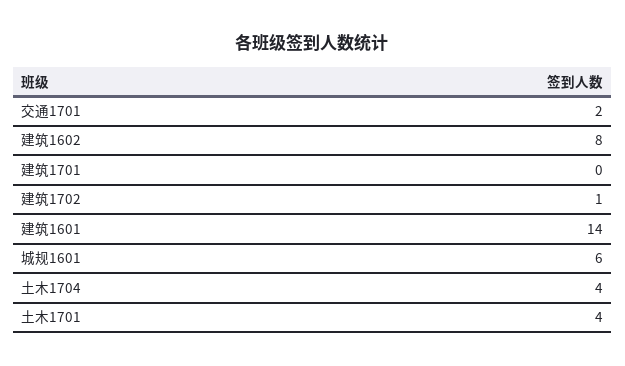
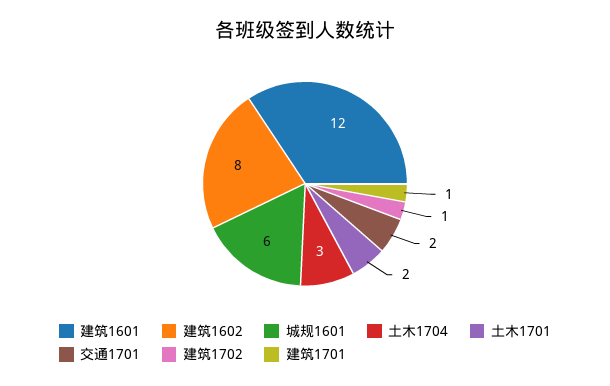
  {
    "交通1701": 2,
    "建筑1602": 8,
-   "建筑1701": 0,
+   "建筑1701": 1,
    "建筑1702": 1,
-   "建筑1601": 14,
+   "建筑1601": 12,
    "城规1601": 6,
-   "土木1704": 4,
+   "土木1704": 3,
-   "土木1701": 4
+   "土木1701": 2
  }

